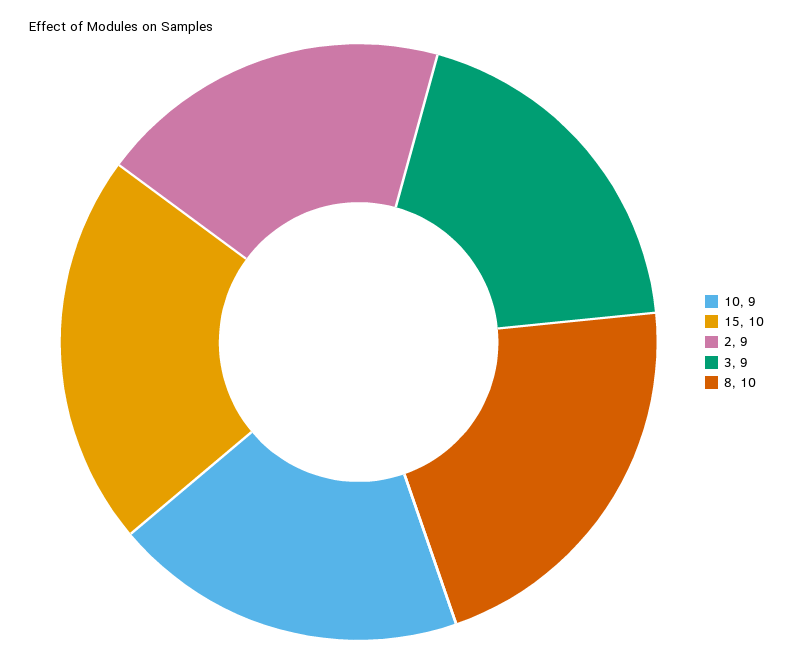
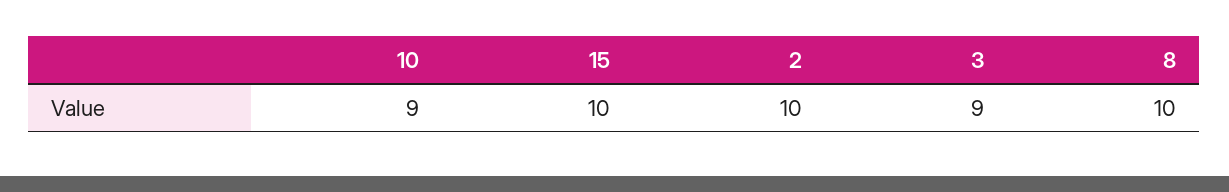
  {
    "10": 9,
    "15": 10,
-   "2": 9,
+   "2": 10,
    "3": 9,
    "8": 10
  }

